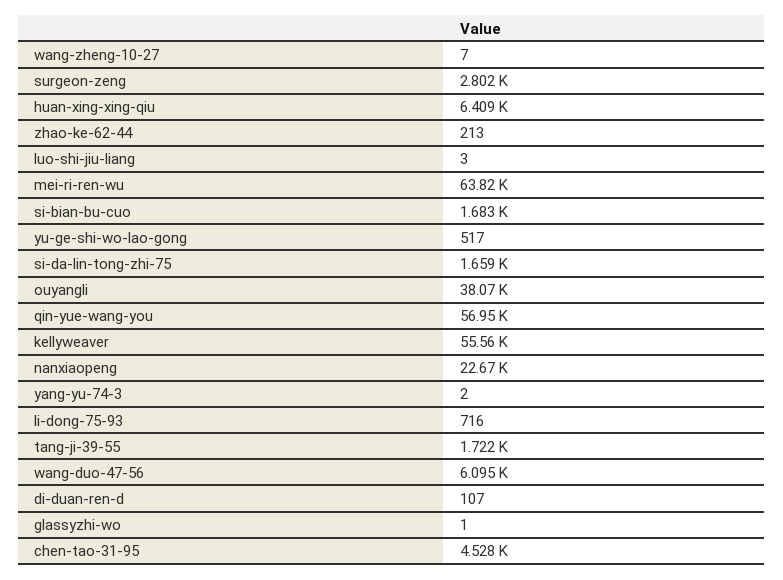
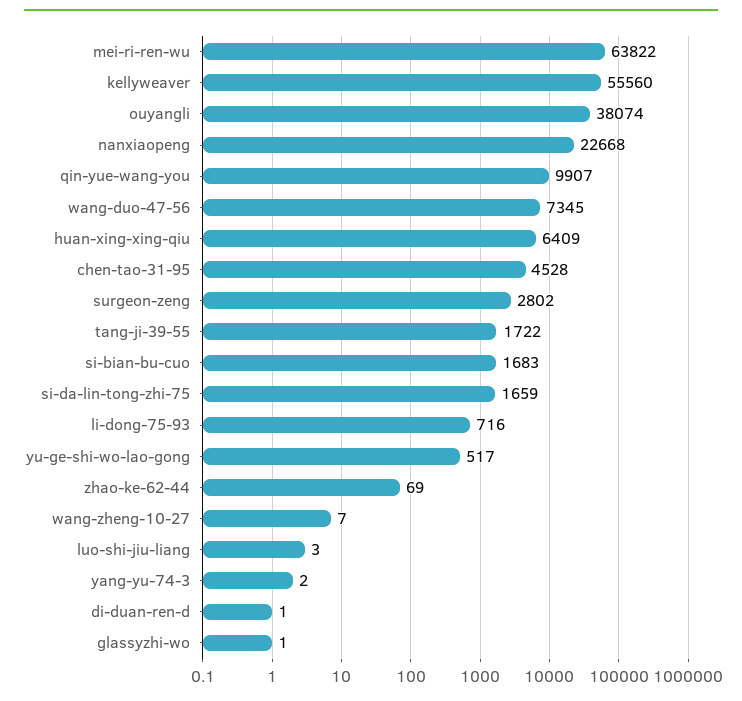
  {
    "wang-zheng-10-27": 7,
    "surgeon-zeng": 2802,
    "huan-xing-xing-qiu": 6409,
-   "zhao-ke-62-44": 213,
+   "zhao-ke-62-44": 69,
    "luo-shi-jiu-liang": 3,
    "mei-ri-ren-wu": 63822,
    "si-bian-bu-cuo": 1683,
    "yu-ge-shi-wo-lao-gong": 517,
    "si-da-lin-tong-zhi-75": 1659,
    "ouyangli": 38074,
-   "qin-yue-wang-you": 56950,
+   "qin-yue-wang-you": 9907,
    "kellyweaver": 55560,
    "nanxiaopeng": 22668,
    "yang-yu-74-3": 2,
    "li-dong-75-93": 716,
    "tang-ji-39-55": 1722,
-   "wang-duo-47-56": 6095,
+   "wang-duo-47-56": 7345,
-   "di-duan-ren-d": 107,
+   "di-duan-ren-d": 1,
    "glassyzhi-wo": 1,
    "chen-tao-31-95": 4528
  }

